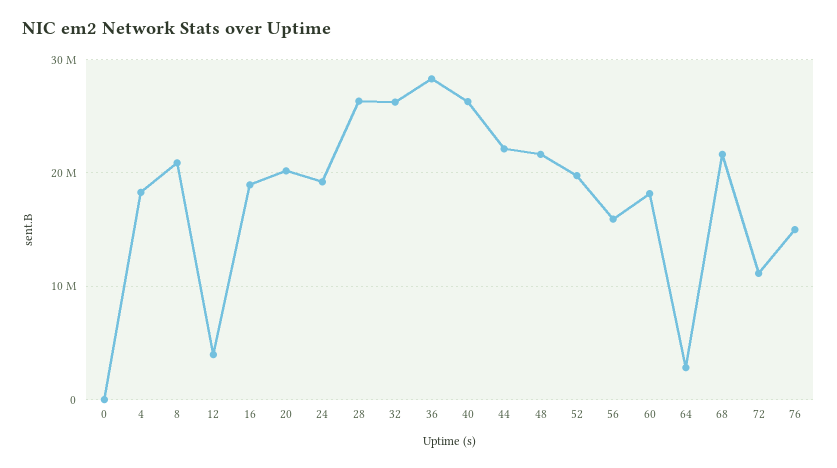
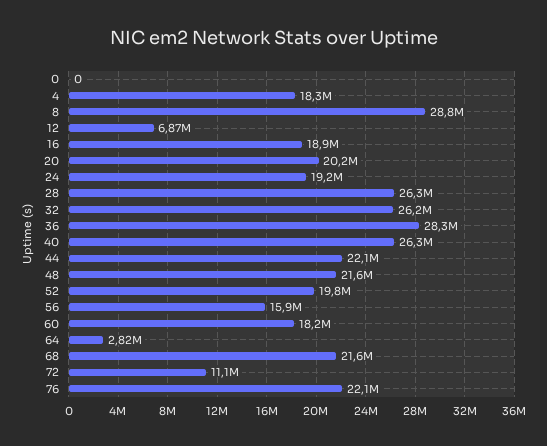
  {
    "0": 0,
    "4": 18300000,
-   "8": 21000000,
+   "8": 28800000,
-   "12": 4000000,
+   "12": 6870000,
    "16": 18900000,
    "20": 20200000,
    "24": 19200000,
    "28": 26300000,
    "32": 26200000,
    "36": 28300000,
    "40": 26300000,
    "44": 22100000,
    "48": 21600000,
    "52": 19800000,
    "56": 15900000,
    "60": 18200000,
    "64": 2820000,
    "68": 21600000,
    "72": 11100000,
-   "76": 15000000
+   "76": 22100000
  }

